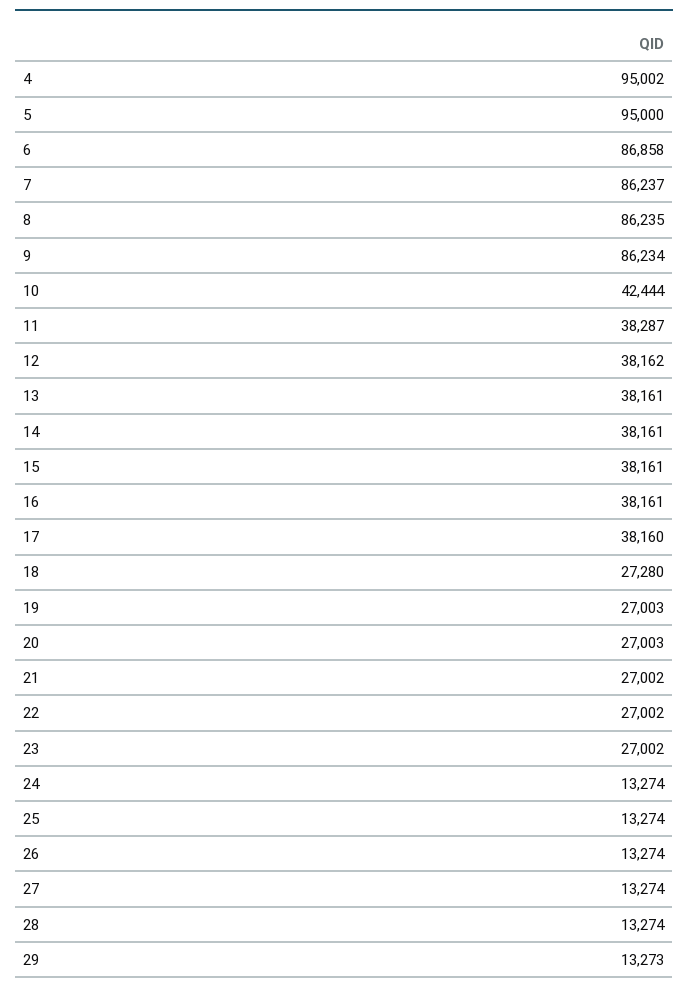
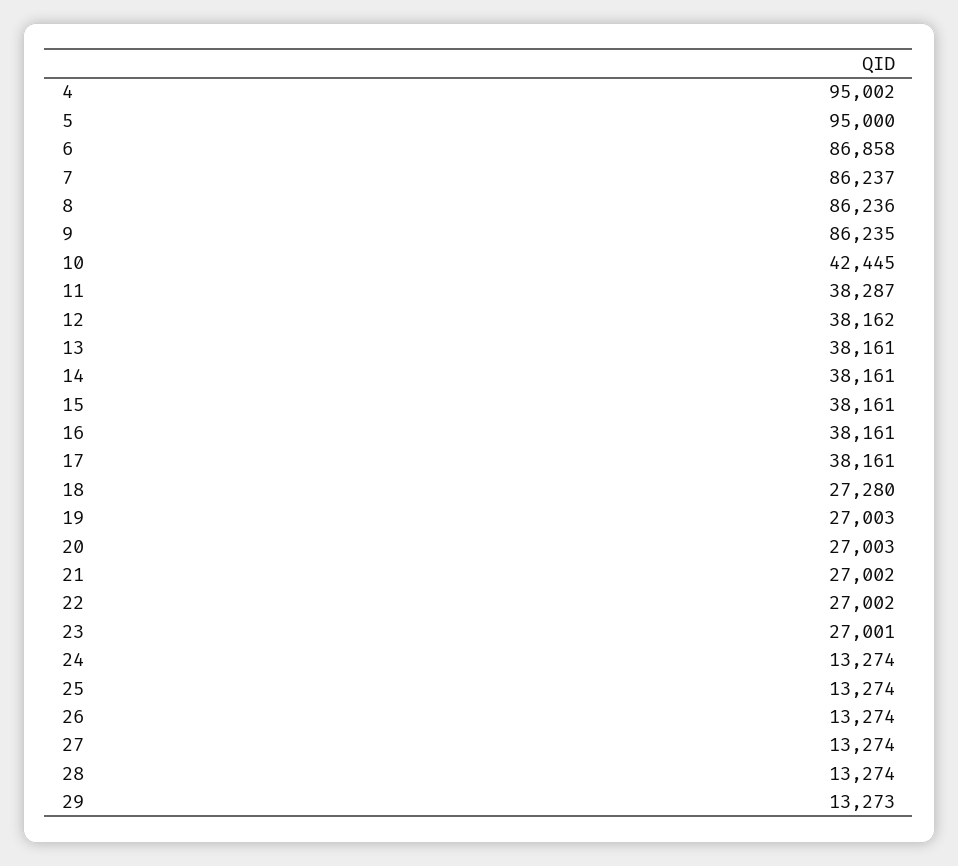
  {
    "4": 95002,
    "5": 95000,
    "6": 86858,
    "7": 86237,
-   "8": 86235,
+   "8": 86236,
-   "9": 86234,
+   "9": 86235,
-   "10": 42444,
+   "10": 42445,
    "11": 38287,
    "12": 38162,
    "13": 38161,
    "14": 38161,
    "15": 38161,
    "16": 38161,
-   "17": 38160,
+   "17": 38161,
    "18": 27280,
    "19": 27003,
    "20": 27003,
    "21": 27002,
    "22": 27002,
-   "23": 27002,
+   "23": 27001,
    "24": 13274,
    "25": 13274,
    "26": 13274,
    "27": 13274,
    "28": 13274,
    "29": 13273
  }

